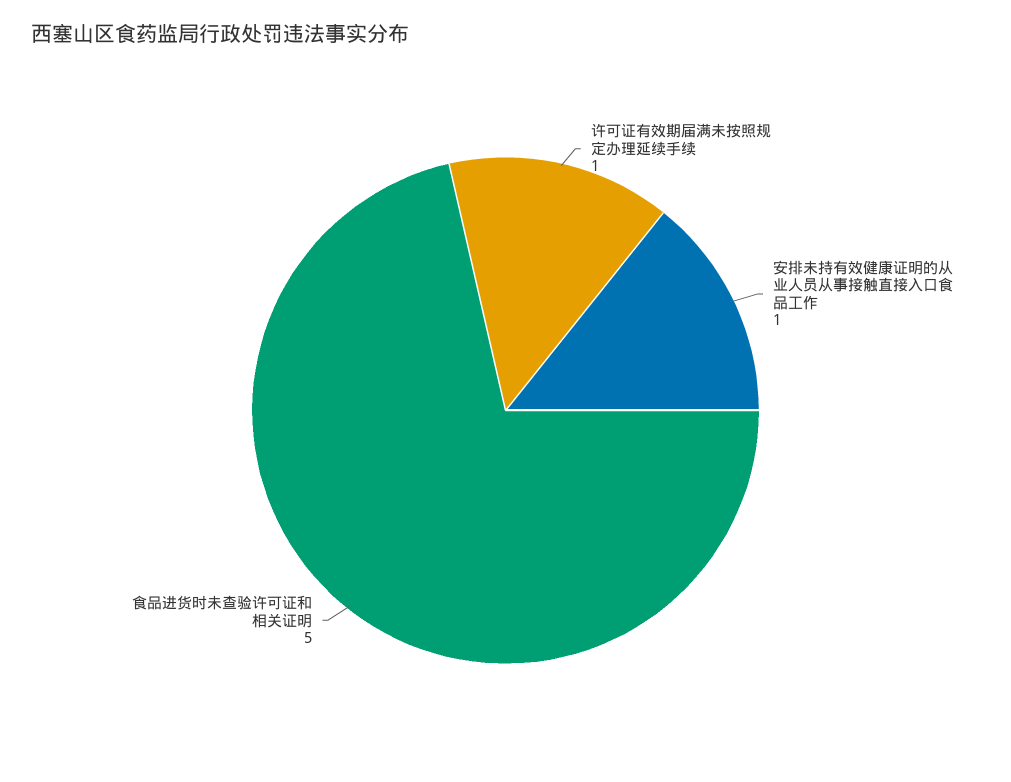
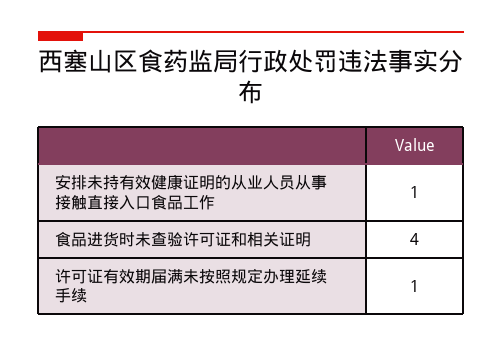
  {
    "许可证有效期届满未按照规定办理延续手续": 1,
    "安排未持有效健康证明的从业人员从事接触直接入口食品工作": 1,
-   "食品进货时未查验许可证和相关证明": 5
+   "食品进货时未查验许可证和相关证明": 4
  }

